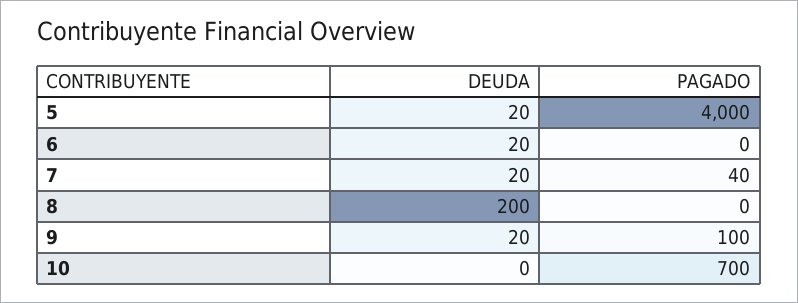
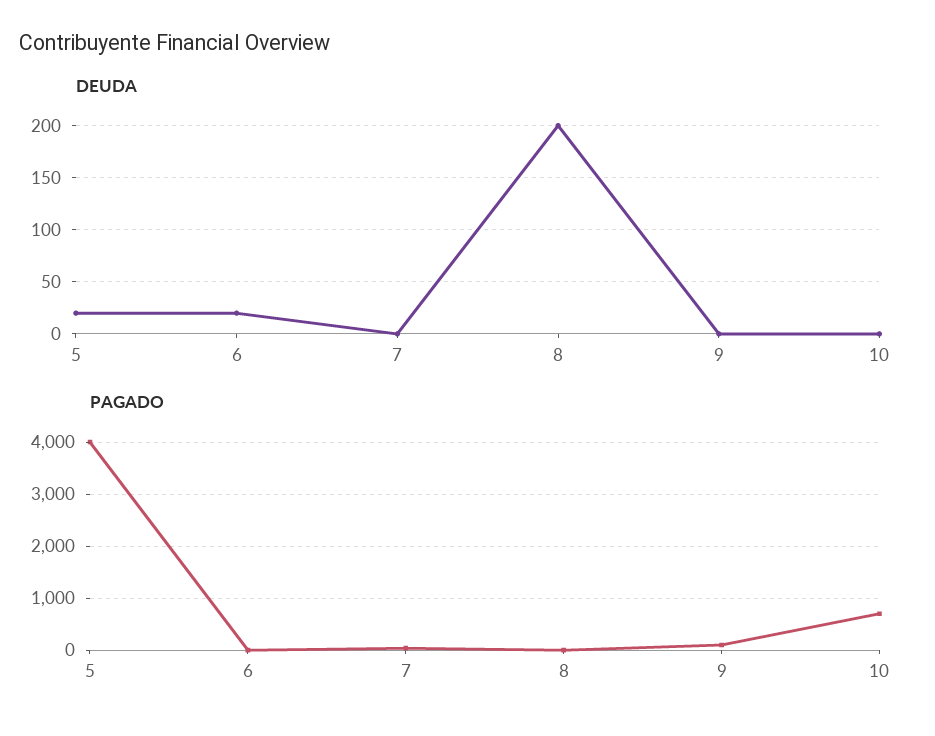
  {
    "DEUDA": {
      "5": 20,
      "6": 20,
-     "7": 20,
+     "7": 0,
      "8": 200,
-     "9": 20,
+     "9": 0,
      "10": 0
    },
    "PAGADO": {
      "5": 4000,
      "6": 0,
      "7": 40,
      "8": 0,
      "9": 100,
      "10": 700
    }
  }

